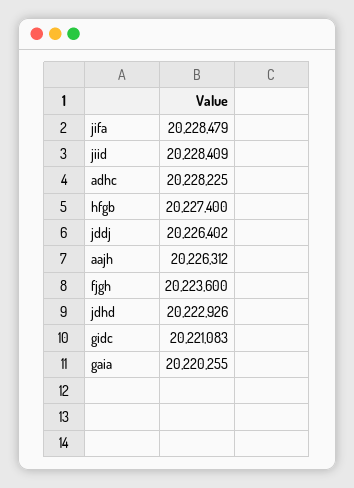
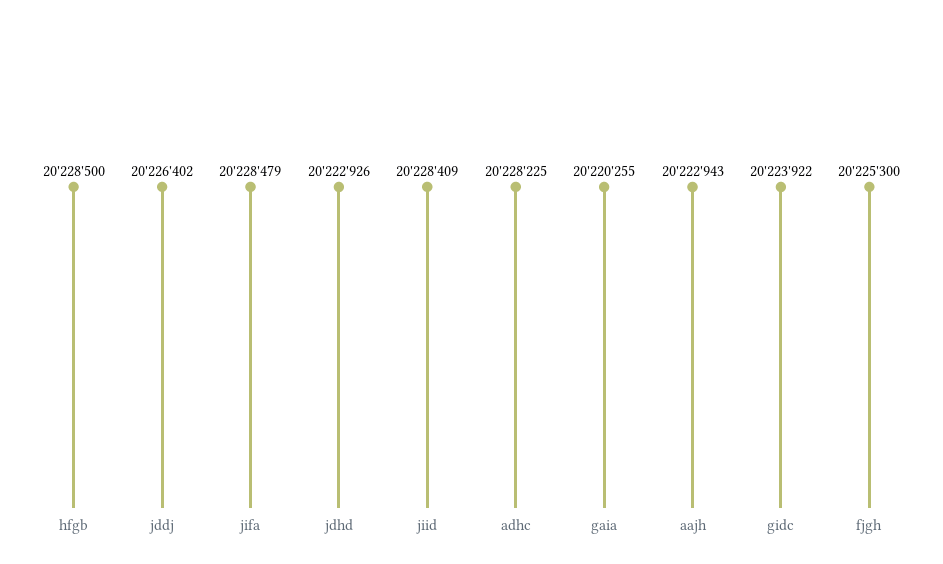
  {
    "jifa": 20228479,
    "jiid": 20228409,
    "adhc": 20228225,
-   "hfgb": 20227400,
+   "hfgb": 20228500,
    "jddj": 20226402,
-   "aajh": 20226312,
+   "aajh": 20222943,
-   "fjgh": 20223600,
+   "fjgh": 20225300,
    "jdhd": 20222926,
-   "gidc": 20221083,
+   "gidc": 20223922,
    "gaia": 20220255
  }

